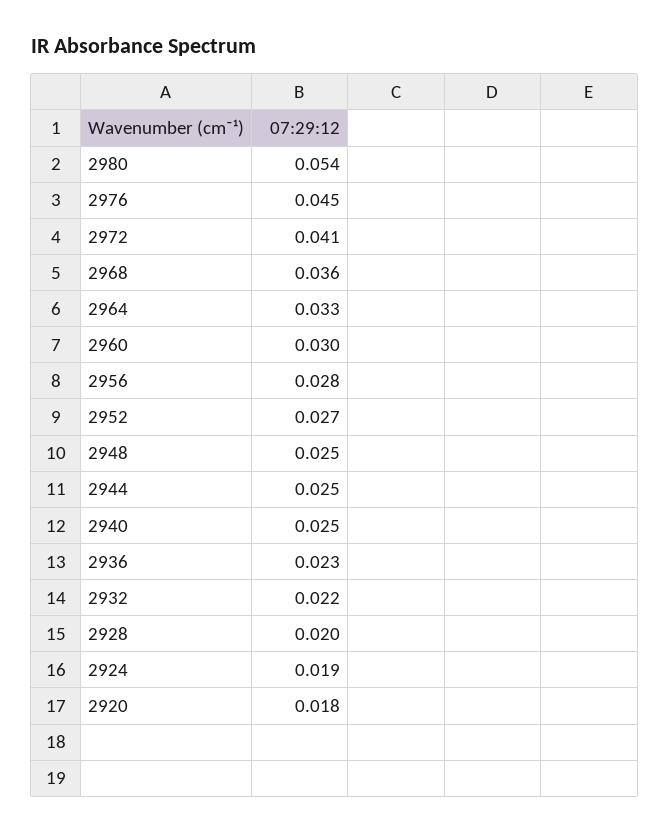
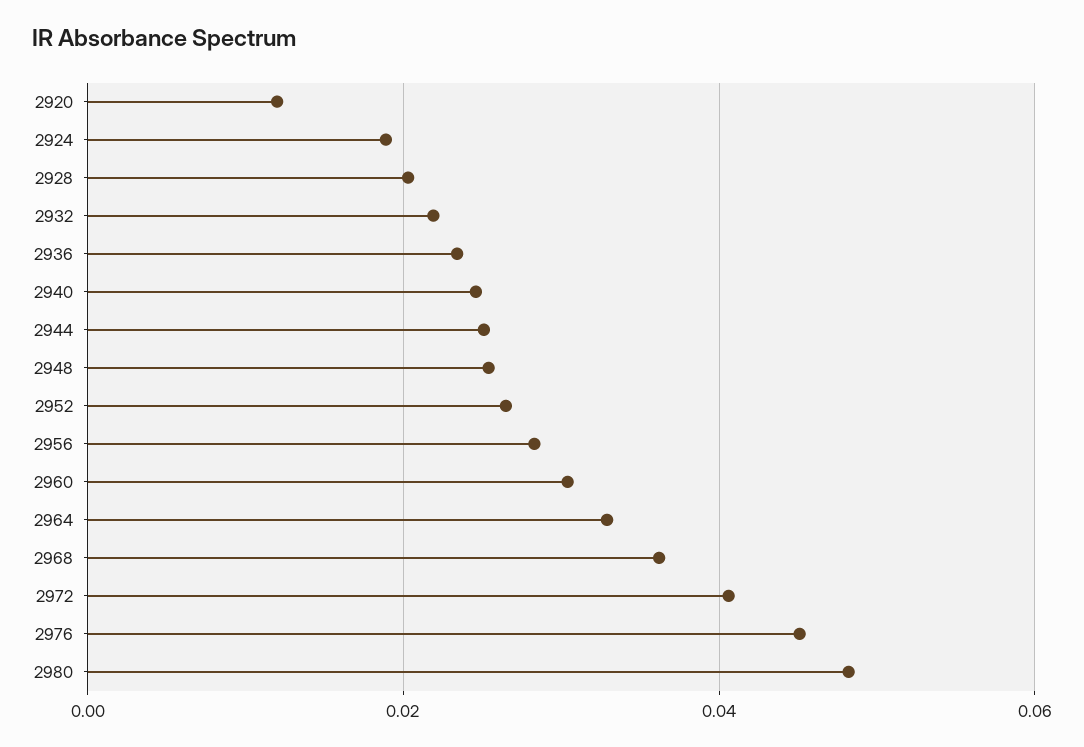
  {
-   "2980": 0.054,
+   "2980": 0.048,
    "2976": 0.045,
    "2972": 0.041,
    "2968": 0.036,
    "2964": 0.033,
    "2960": 0.03,
    "2956": 0.028,
    "2952": 0.027,
    "2948": 0.025,
    "2944": 0.025,
    "2940": 0.025,
    "2936": 0.023,
    "2932": 0.022,
    "2928": 0.02,
    "2924": 0.019,
-   "2920": 0.018
+   "2920": 0.012
  }

